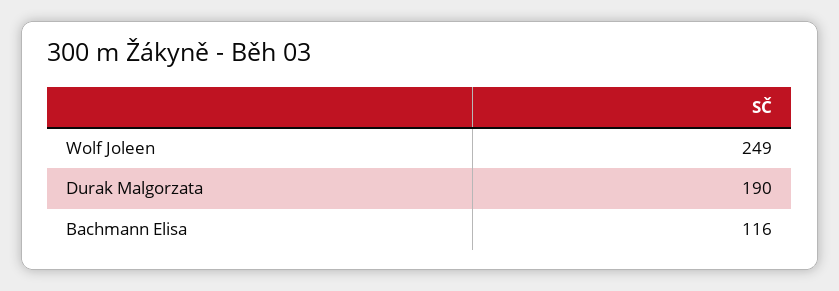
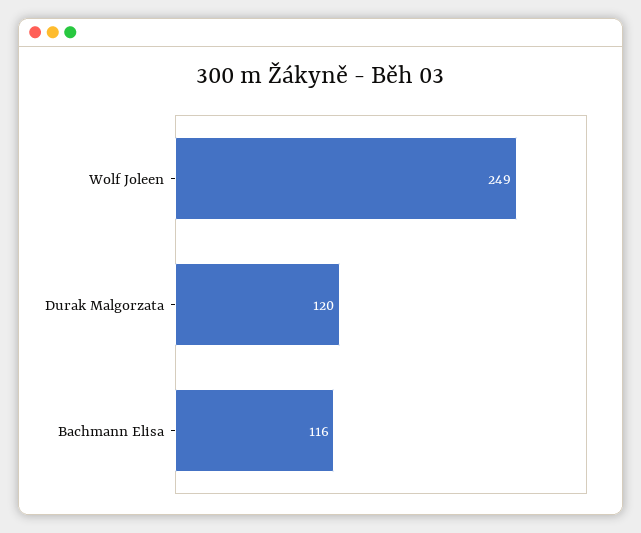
  {
    "Wolf Joleen": 249,
-   "Durak Malgorzata": 190,
+   "Durak Malgorzata": 120,
    "Bachmann Elisa": 116
  }

